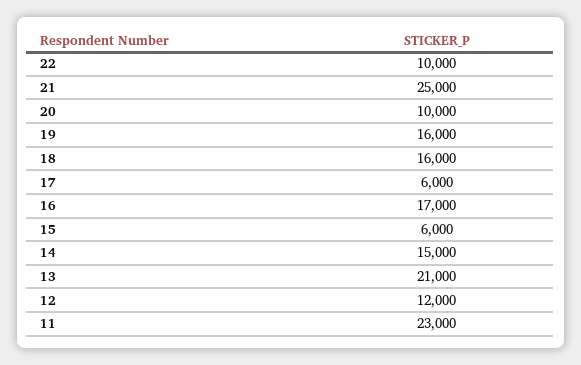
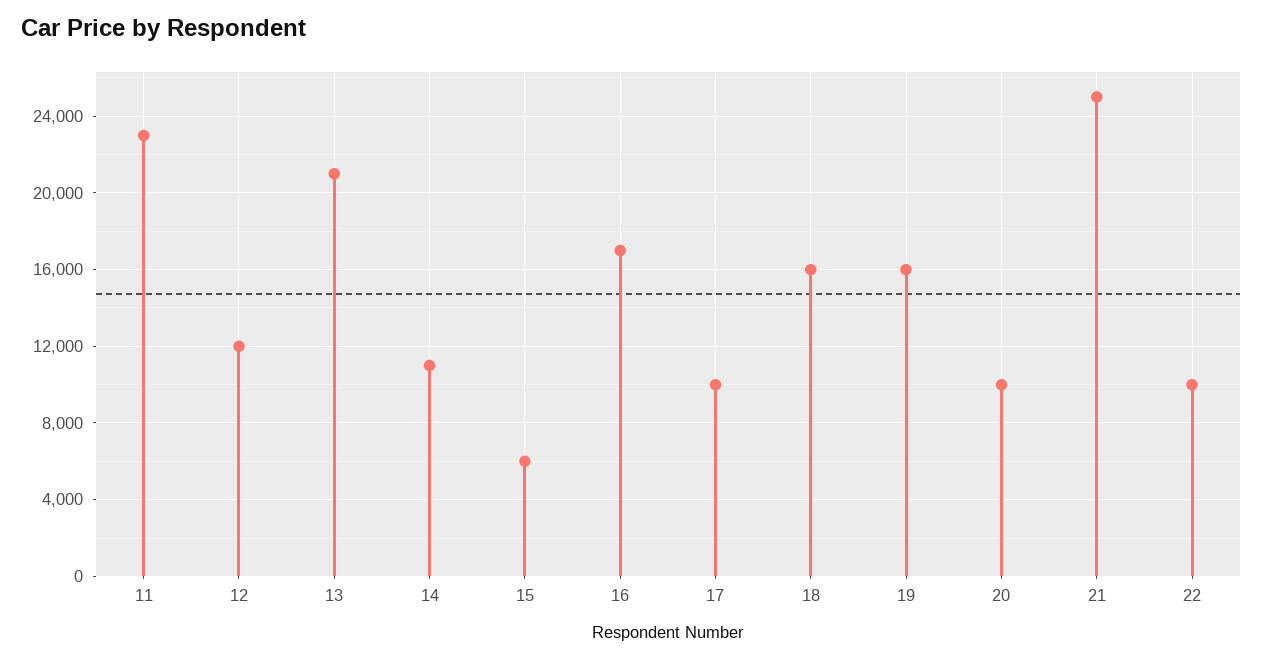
  {
    "22": 10000,
    "21": 25000,
    "20": 10000,
    "19": 16000,
    "18": 16000,
-   "17": 6000,
+   "17": 10000,
    "16": 17000,
    "15": 6000,
-   "14": 15000,
+   "14": 11000,
    "13": 21000,
    "12": 12000,
    "11": 23000
  }

